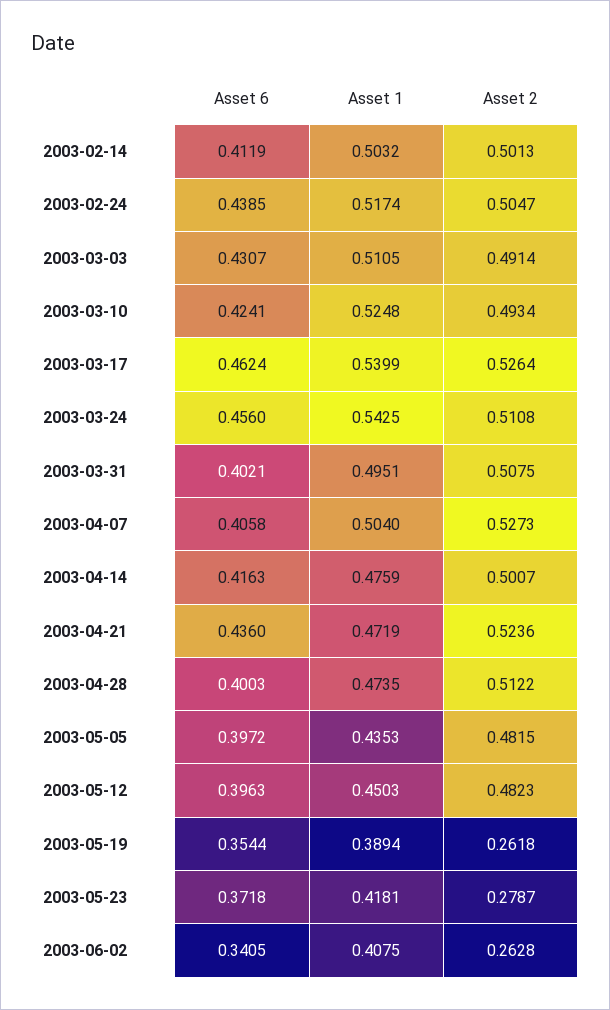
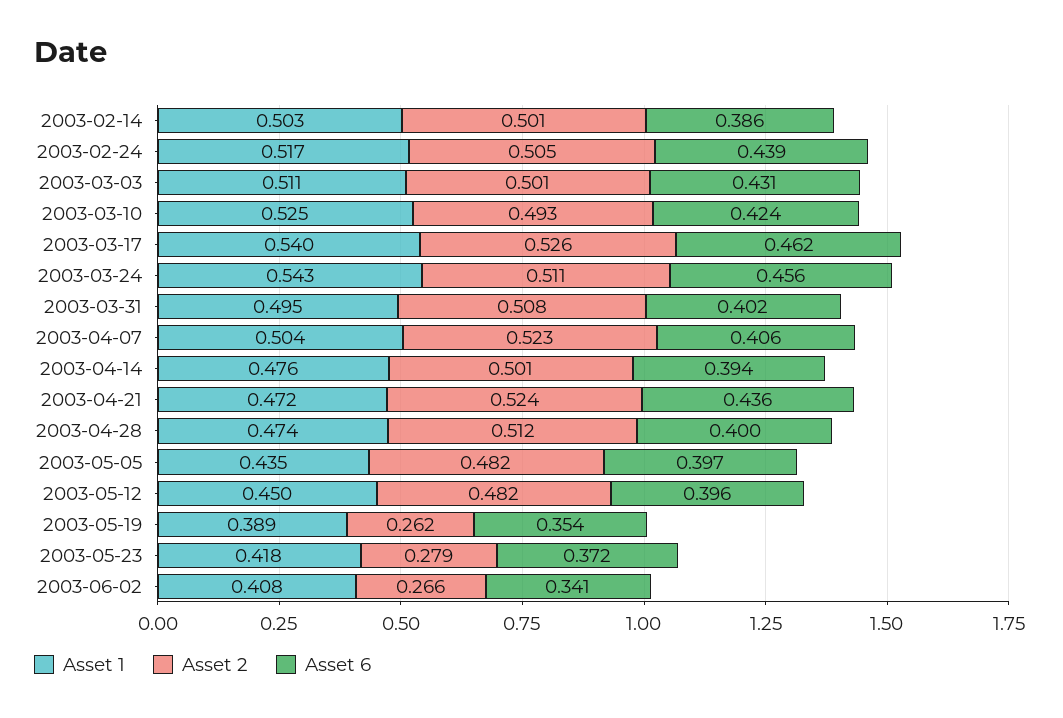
  {
    "Asset 6": {
-     "2003-02-14": 0.4119,
+     "2003-02-14": 0.386,
      "2003-02-24": 0.4385,
      "2003-03-03": 0.4307,
      "2003-03-10": 0.4241,
      "2003-03-17": 0.4624,
      "2003-03-24": 0.456,
      "2003-03-31": 0.4021,
      "2003-04-07": 0.4058,
-     "2003-04-14": 0.4163,
+     "2003-04-14": 0.394,
      "2003-04-21": 0.436,
      "2003-04-28": 0.4003,
      "2003-05-05": 0.3972,
      "2003-05-12": 0.3963,
      "2003-05-19": 0.3544,
      "2003-05-23": 0.3718,
      "2003-06-02": 0.3405
    },
    "Asset 1": {
      "2003-02-14": 0.5032,
      "2003-02-24": 0.5174,
      "2003-03-03": 0.5105,
      "2003-03-10": 0.5248,
      "2003-03-17": 0.5399,
      "2003-03-24": 0.5425,
      "2003-03-31": 0.4951,
      "2003-04-07": 0.504,
      "2003-04-14": 0.4759,
      "2003-04-21": 0.4719,
      "2003-04-28": 0.4735,
      "2003-05-05": 0.4353,
      "2003-05-12": 0.4503,
      "2003-05-19": 0.3894,
      "2003-05-23": 0.4181,
      "2003-06-02": 0.4075
    },
    "Asset 2": {
      "2003-02-14": 0.5013,
      "2003-02-24": 0.5047,
-     "2003-03-03": 0.4914,
+     "2003-03-03": 0.501,
      "2003-03-10": 0.4934,
      "2003-03-17": 0.5264,
      "2003-03-24": 0.5108,
      "2003-03-31": 0.5075,
-     "2003-04-07": 0.5273,
+     "2003-04-07": 0.523,
      "2003-04-14": 0.5007,
      "2003-04-21": 0.5236,
      "2003-04-28": 0.5122,
      "2003-05-05": 0.4815,
      "2003-05-12": 0.4823,
      "2003-05-19": 0.2618,
      "2003-05-23": 0.2787,
-     "2003-06-02": 0.2628
+     "2003-06-02": 0.266
    }
  }

